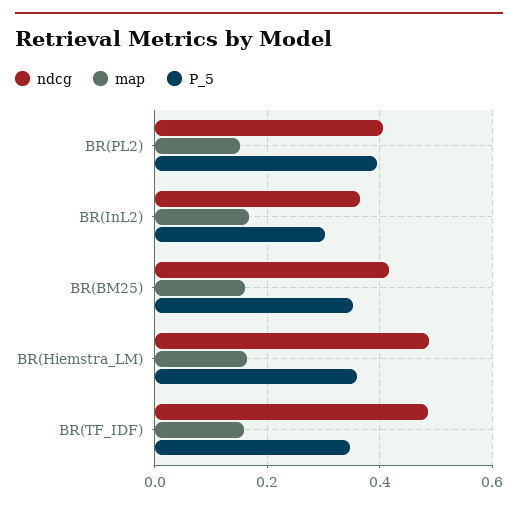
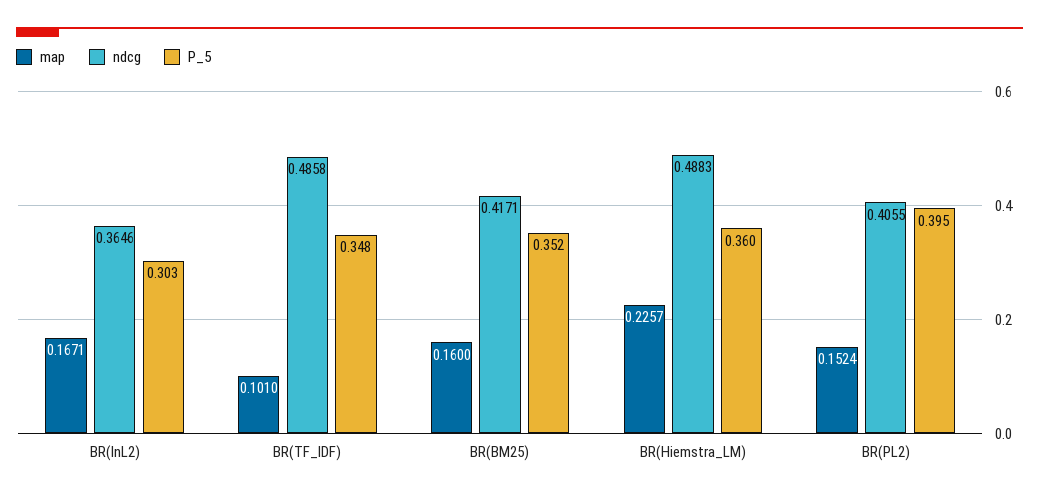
  {
    "ndcg": {
      "BR(PL2)": 0.4055,
      "BR(InL2)": 0.3646,
      "BR(BM25)": 0.4171,
      "BR(Hiemstra_LM)": 0.4883,
      "BR(TF_IDF)": 0.4858
    },
    "map": {
      "BR(PL2)": 0.1524,
      "BR(InL2)": 0.1671,
      "BR(BM25)": 0.16,
-     "BR(Hiemstra_LM)": 0.16,
+     "BR(Hiemstra_LM)": 0.2257,
-     "BR(TF_IDF)": 0.16
+     "BR(TF_IDF)": 0.101
    },
    "P_5": {
      "BR(PL2)": 0.395,
      "BR(InL2)": 0.303,
      "BR(BM25)": 0.352,
      "BR(Hiemstra_LM)": 0.36,
      "BR(TF_IDF)": 0.348
    }
  }

